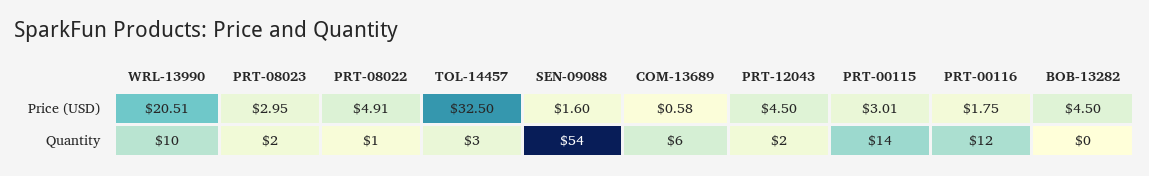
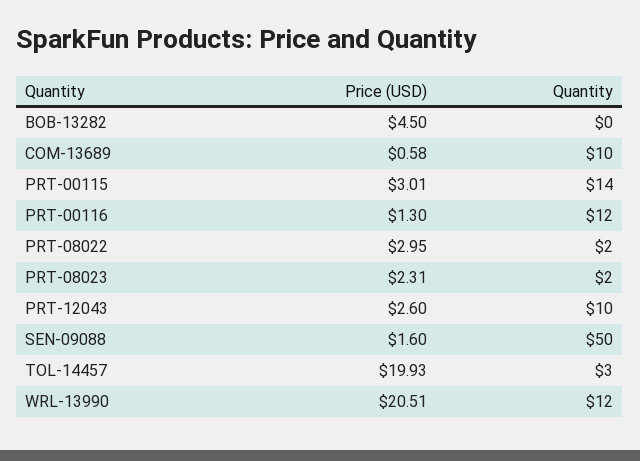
  {
    "WRL-13990": {
      "Price (USD)": 20.51,
-     "Quantity": 10
+     "Quantity": 12
    },
    "PRT-08023": {
-     "Price (USD)": 2.95,
+     "Price (USD)": 2.31,
      "Quantity": 2
    },
    "PRT-08022": {
-     "Price (USD)": 4.91,
+     "Price (USD)": 2.95,
-     "Quantity": 1
+     "Quantity": 2
    },
    "TOL-14457": {
-     "Price (USD)": 32.5,
+     "Price (USD)": 19.93,
      "Quantity": 3
    },
    "SEN-09088": {
      "Price (USD)": 1.6,
-     "Quantity": 54
+     "Quantity": 50
    },
    "COM-13689": {
      "Price (USD)": 0.58,
-     "Quantity": 6
+     "Quantity": 10
    },
    "PRT-12043": {
-     "Price (USD)": 4.5,
+     "Price (USD)": 2.6,
-     "Quantity": 2
+     "Quantity": 10
    },
    "PRT-00115": {
      "Price (USD)": 3.01,
      "Quantity": 14
    },
    "PRT-00116": {
-     "Price (USD)": 1.75,
+     "Price (USD)": 1.3,
      "Quantity": 12
    },
    "BOB-13282": {
      "Price (USD)": 4.5,
      "Quantity": 0
    }
  }

